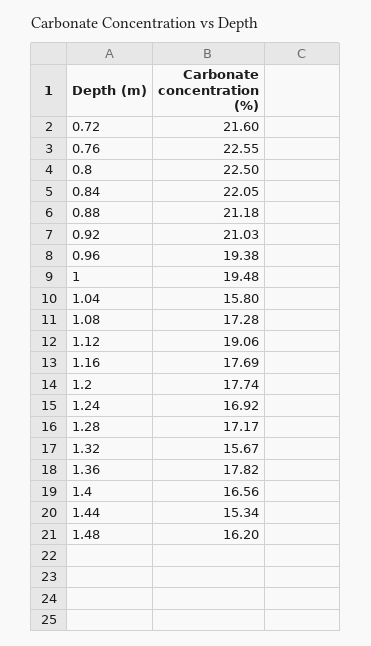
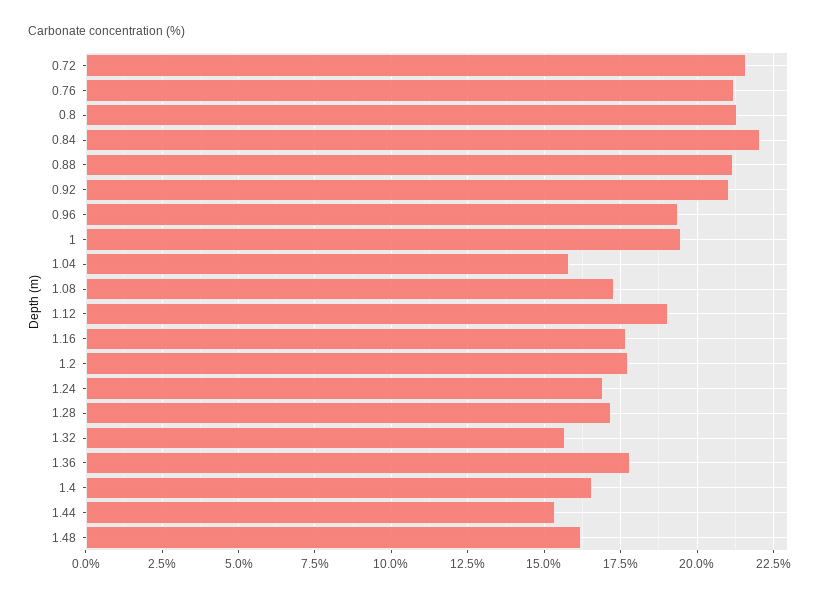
  {
    "0.72": 21.6,
-   "0.76": 22.55,
+   "0.76": 21.25,
-   "0.8": 22.5,
+   "0.8": 21.25,
    "0.84": 22.05,
    "0.88": 21.18,
    "0.92": 21.03,
    "0.96": 19.38,
    "1": 19.48,
    "1.04": 15.8,
    "1.08": 17.28,
    "1.12": 19.06,
    "1.16": 17.69,
    "1.2": 17.74,
    "1.24": 16.92,
    "1.28": 17.17,
    "1.32": 15.67,
    "1.36": 17.82,
    "1.4": 16.56,
    "1.44": 15.34,
    "1.48": 16.2
  }

